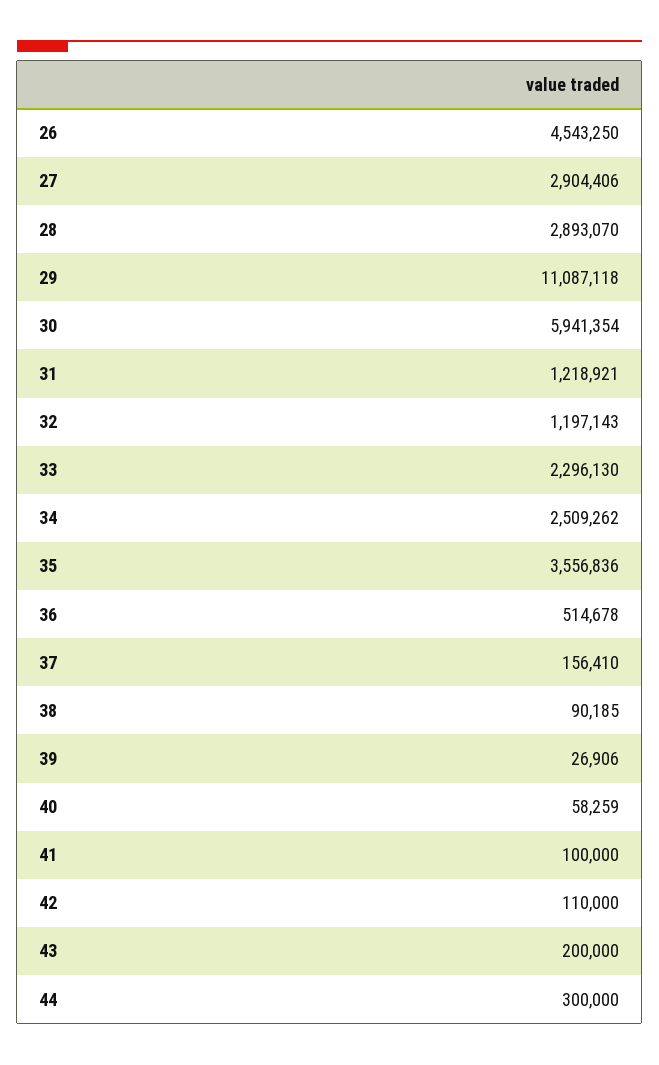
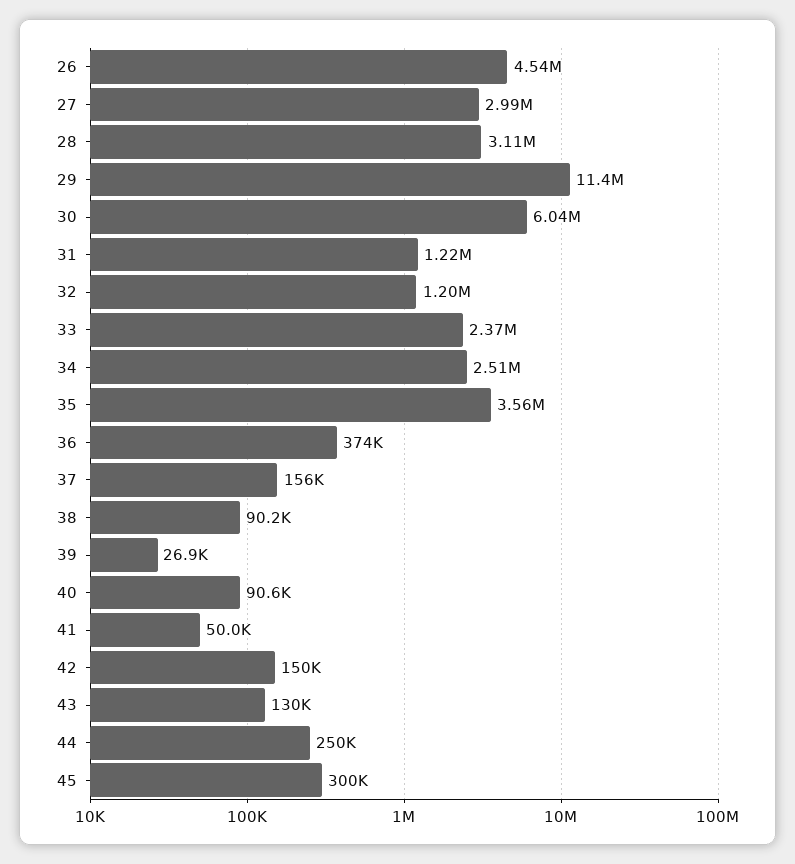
  {
    "26": 4543250,
-   "27": 2904406,
+   "27": 2990000,
-   "28": 2893070,
+   "28": 3110000,
-   "29": 11087118,
+   "29": 11400000,
-   "30": 5941354,
+   "30": 6040000,
    "31": 1218921,
    "32": 1197143,
-   "33": 2296130,
+   "33": 2370000,
    "34": 2509262,
    "35": 3556836,
-   "36": 514678,
+   "36": 374000,
    "37": 156410,
    "38": 90185,
    "39": 26906,
-   "40": 58259,
+   "40": 90600,
-   "41": 100000,
+   "41": 50000,
-   "42": 110000,
+   "42": 150000,
-   "43": 200000,
+   "43": 130000,
-   "44": 300000
+   "44": 250000,
+   "45": 300000
  }

